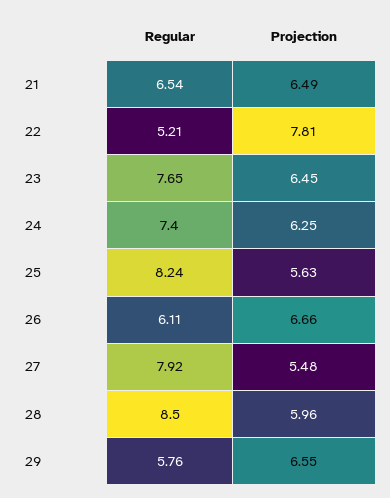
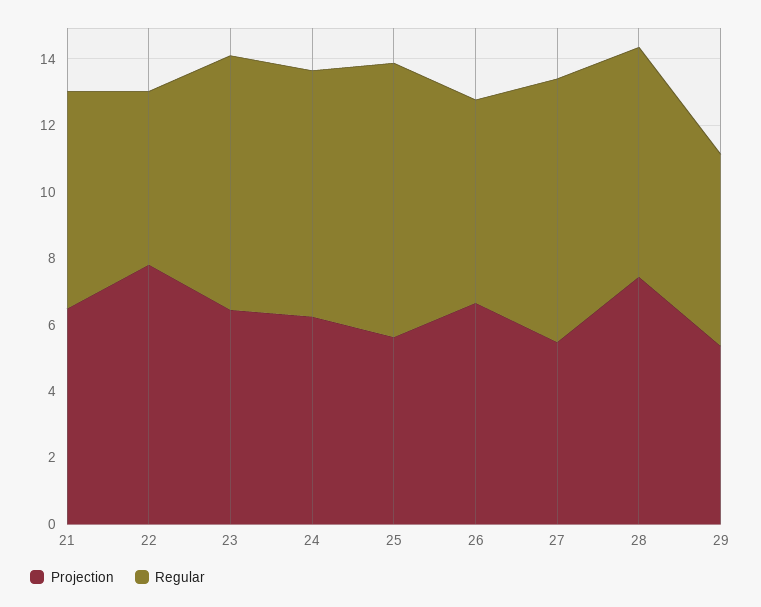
  {
    "Regular": {
      "21": 6.54,
      "22": 5.21,
      "23": 7.65,
      "24": 7.4,
      "25": 8.24,
      "26": 6.11,
      "27": 7.92,
-     "28": 8.5,
+     "28": 7,
      "29": 5.76
    },
    "Projection": {
      "21": 6.49,
      "22": 7.81,
      "23": 6.45,
      "24": 6.25,
      "25": 5.63,
      "26": 6.66,
      "27": 5.48,
-     "28": 5.96,
+     "28": 7.5,
-     "29": 6.55
+     "29": 5.5
    }
  }

